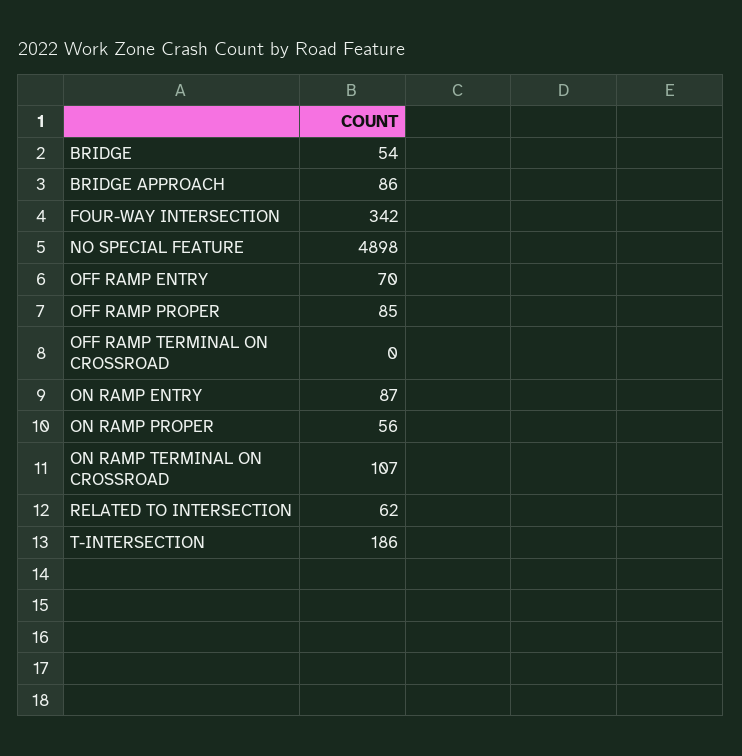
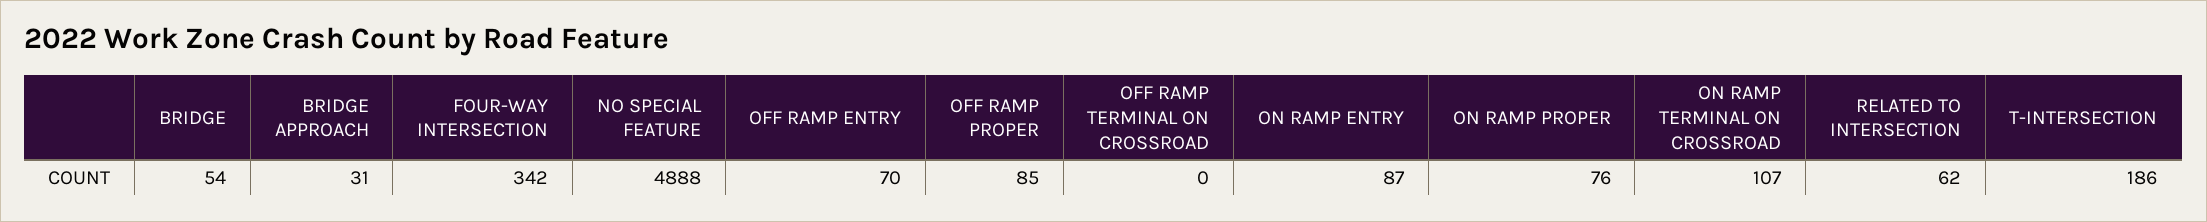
  {
    "BRIDGE": 54,
-   "BRIDGE APPROACH": 86,
+   "BRIDGE APPROACH": 31,
    "FOUR-WAY INTERSECTION": 342,
-   "NO SPECIAL FEATURE": 4898,
+   "NO SPECIAL FEATURE": 4888,
    "OFF RAMP ENTRY": 70,
    "OFF RAMP PROPER": 85,
    "OFF RAMP TERMINAL ON CROSSROAD": 0,
    "ON RAMP ENTRY": 87,
-   "ON RAMP PROPER": 56,
+   "ON RAMP PROPER": 76,
    "ON RAMP TERMINAL ON CROSSROAD": 107,
    "RELATED TO INTERSECTION": 62,
    "T-INTERSECTION": 186
  }

